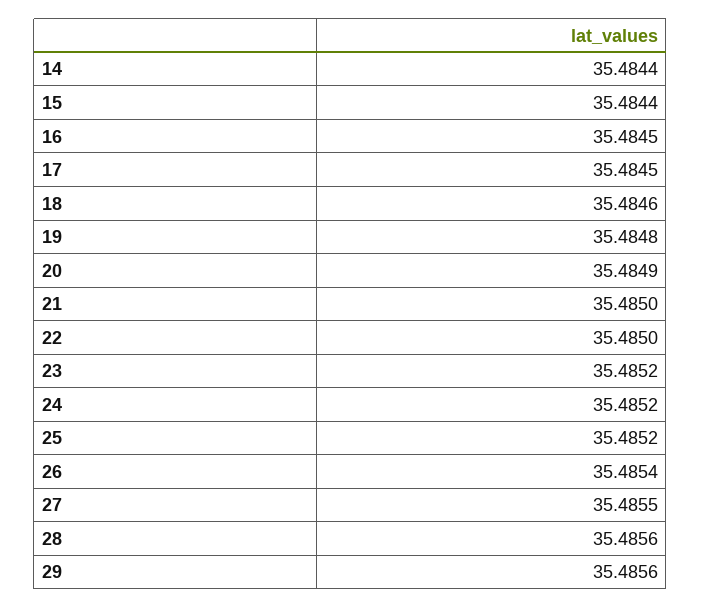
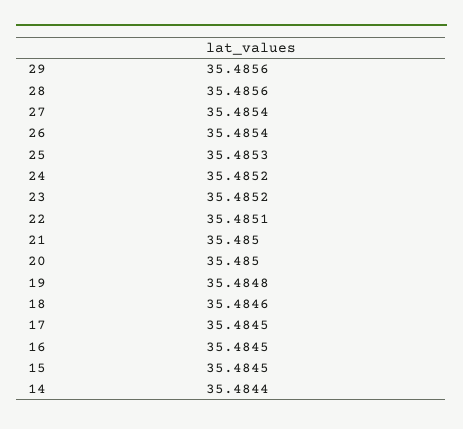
  {
    "14": 35.4844,
-   "15": 35.4844,
+   "15": 35.4845,
    "16": 35.4845,
    "17": 35.4845,
    "18": 35.4846,
    "19": 35.4848,
-   "20": 35.4849,
+   "20": 35.485,
    "21": 35.485,
-   "22": 35.485,
+   "22": 35.4851,
    "23": 35.4852,
    "24": 35.4852,
-   "25": 35.4852,
+   "25": 35.4853,
    "26": 35.4854,
-   "27": 35.4855,
+   "27": 35.4854,
    "28": 35.4856,
    "29": 35.4856
  }

